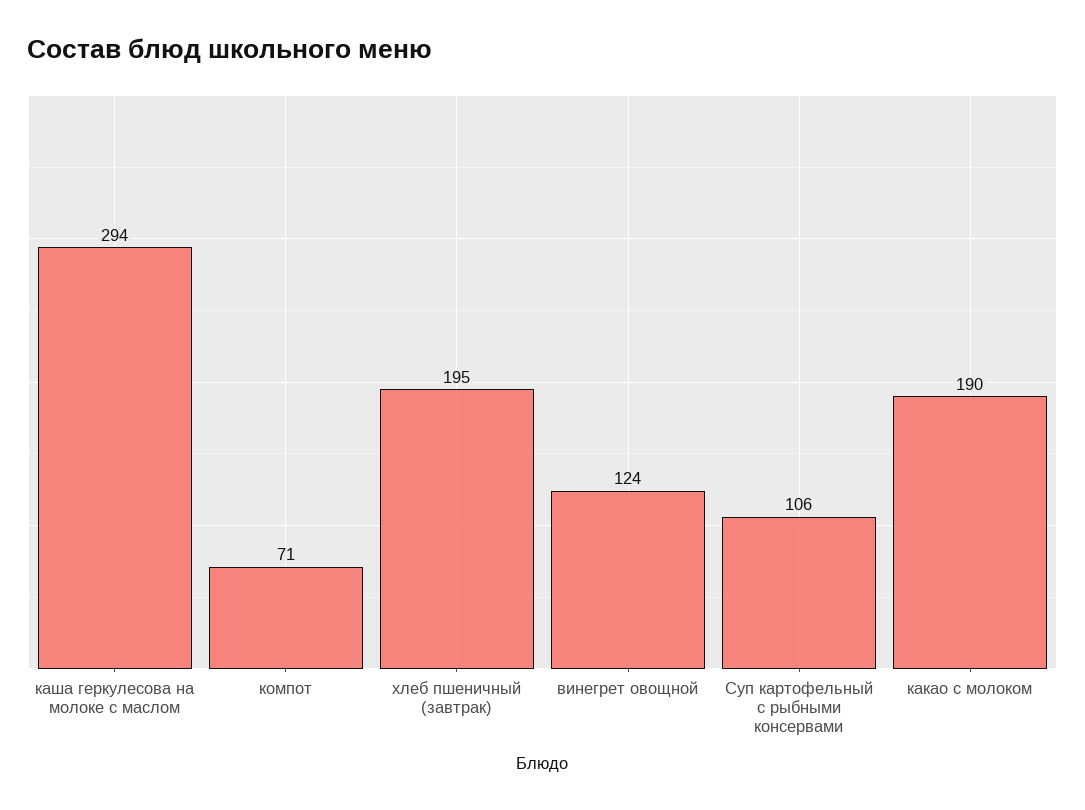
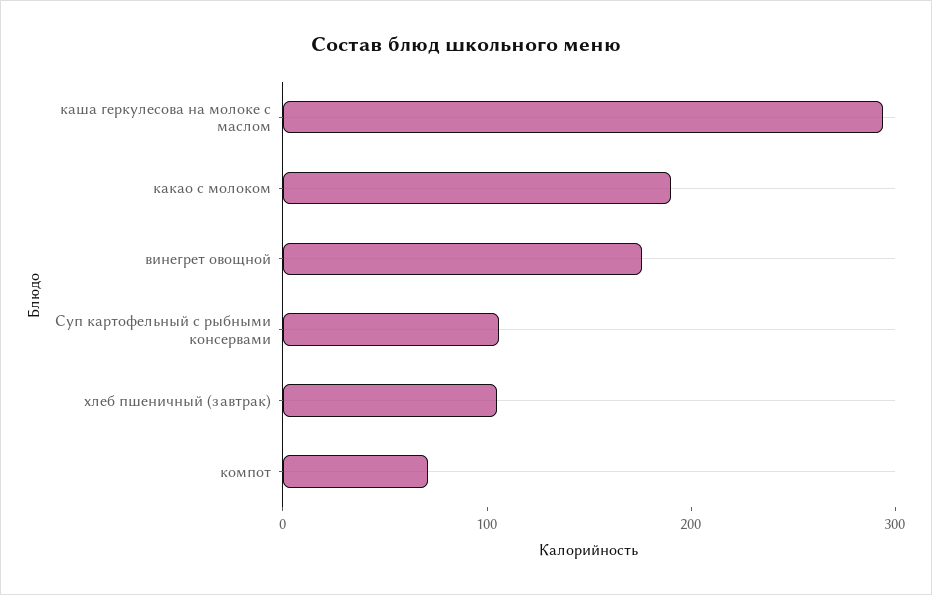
  {
    "каша геркулесова на молоке с маслом": 294,
    "компот": 71,
-   "хлеб пшеничный (завтрак)": 195,
+   "хлеб пшеничный (завтрак)": 100,
-   "винегрет овощной": 124,
+   "винегрет овощной": 180,
    "Суп картофельный с рыбными консервами": 106,
    "какао с молоком": 190
  }

